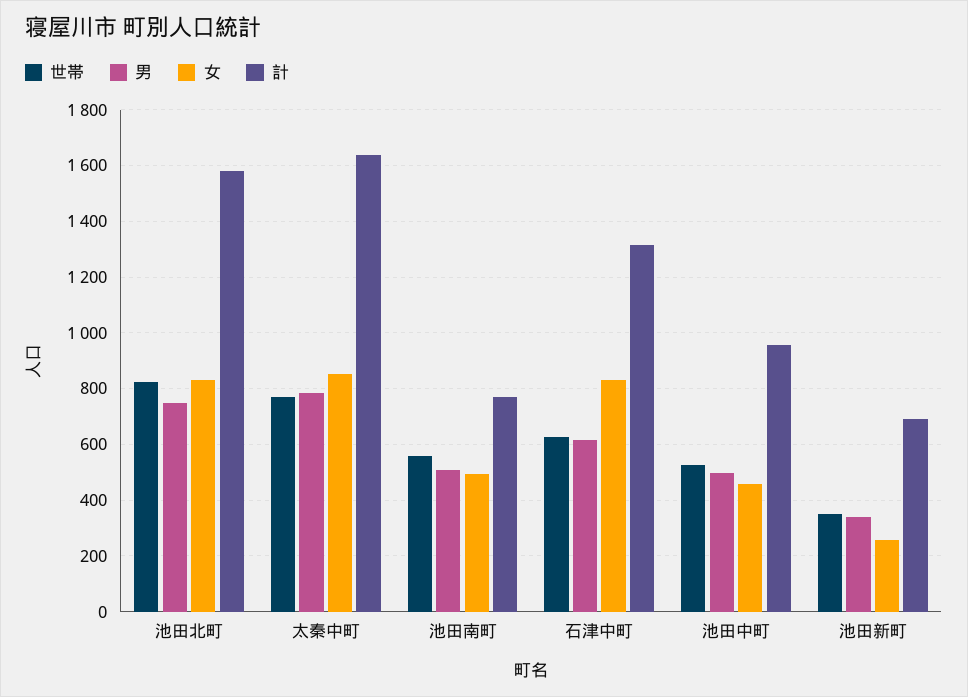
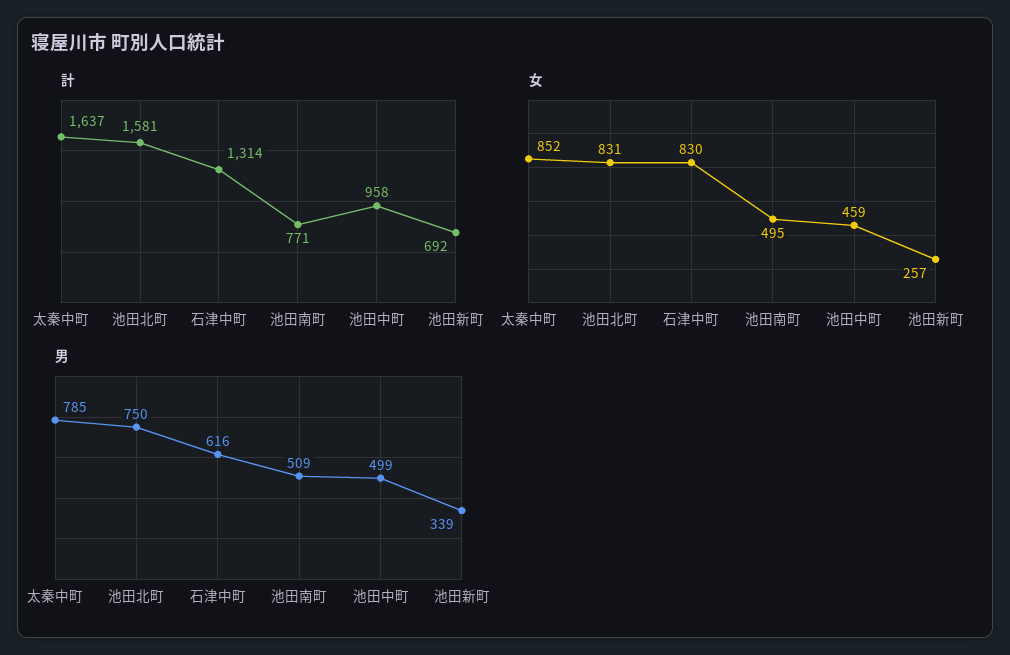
  {
-   "世帯": {
-     "池田北町": 825,
-     "太秦中町": 775,
-     "池田南町": 550,
-     "石津中町": 625,
-     "池田中町": 525,
-     "池田新町": 350
-   },
    "男": {
      "池田北町": 750,
      "太秦中町": 785,
      "池田南町": 509,
      "石津中町": 616,
      "池田中町": 499,
      "池田新町": 339
    },
    "女": {
      "池田北町": 831,
      "太秦中町": 852,
      "池田南町": 495,
      "石津中町": 830,
      "池田中町": 459,
      "池田新町": 257
    },
    "計": {
      "池田北町": 1581,
      "太秦中町": 1637,
      "池田南町": 771,
      "石津中町": 1314,
      "池田中町": 958,
      "池田新町": 692
    }
  }

